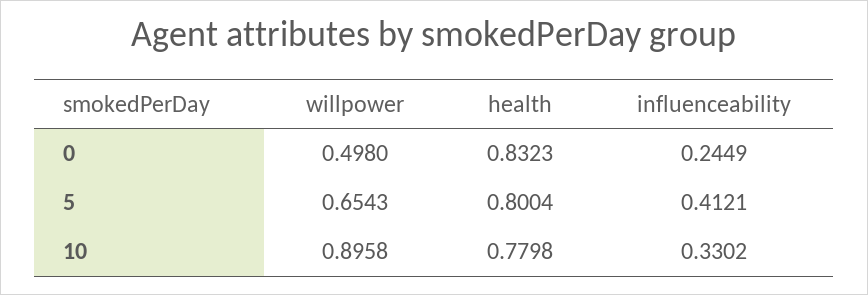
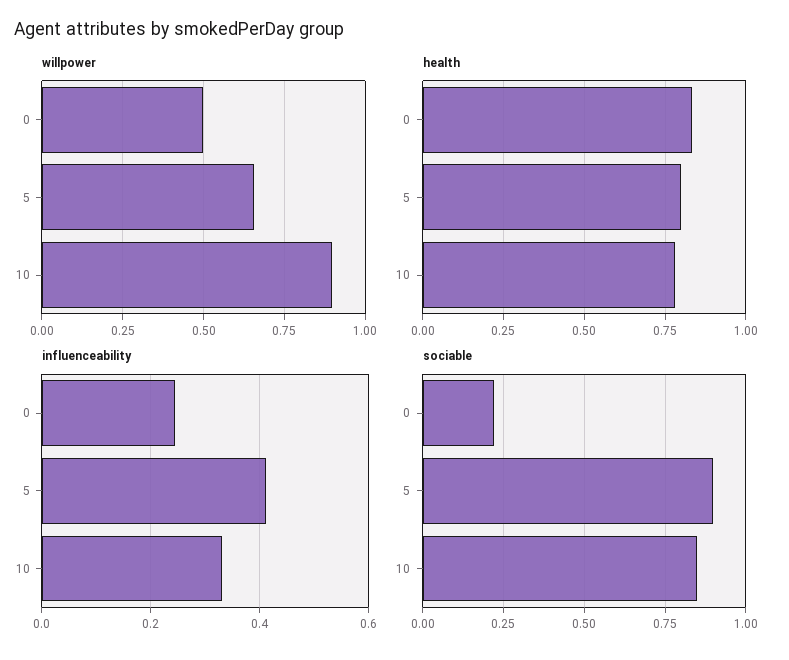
  {
    "willpower": {
      "0": 0.498,
      "5": 0.6543,
      "10": 0.8958
    },
    "health": {
      "0": 0.8323,
      "5": 0.8004,
      "10": 0.7798
    },
    "influenceability": {
      "0": 0.2449,
      "5": 0.4121,
      "10": 0.3302
-   }
+   },
+   "sociable": {
+     "0": 0.225,
+     "5": 0.9,
+     "10": 0.85
+   }
  }

